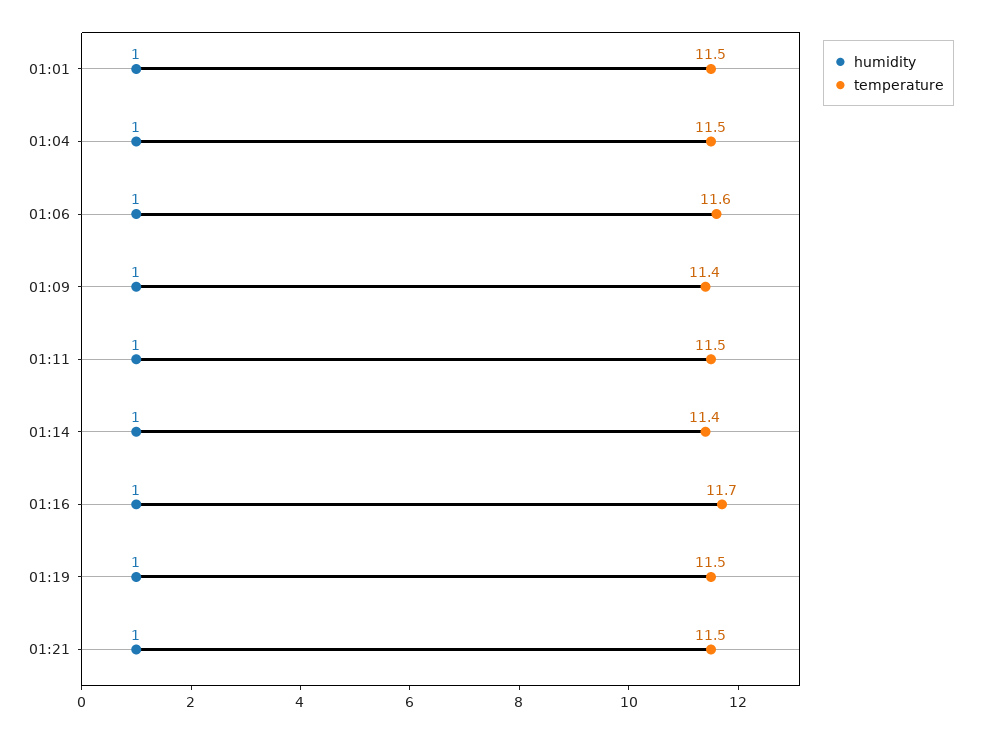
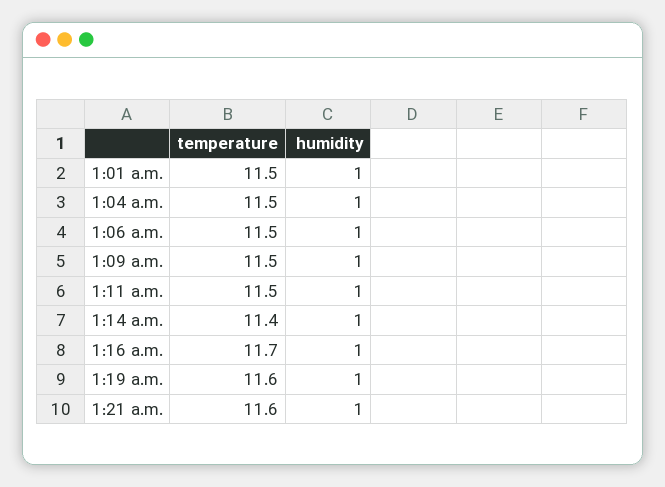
  {
    "humidity": {
      "01:01": 1,
      "01:04": 1,
      "01:06": 1,
      "01:09": 1,
      "01:11": 1,
      "01:14": 1,
      "01:16": 1,
      "01:19": 1,
      "01:21": 1
    },
    "temperature": {
      "01:01": 11.5,
      "01:04": 11.5,
-     "01:06": 11.6,
+     "01:06": 11.5,
-     "01:09": 11.4,
+     "01:09": 11.5,
      "01:11": 11.5,
      "01:14": 11.4,
      "01:16": 11.7,
-     "01:19": 11.5,
+     "01:19": 11.6,
-     "01:21": 11.5
+     "01:21": 11.6
    }
  }

